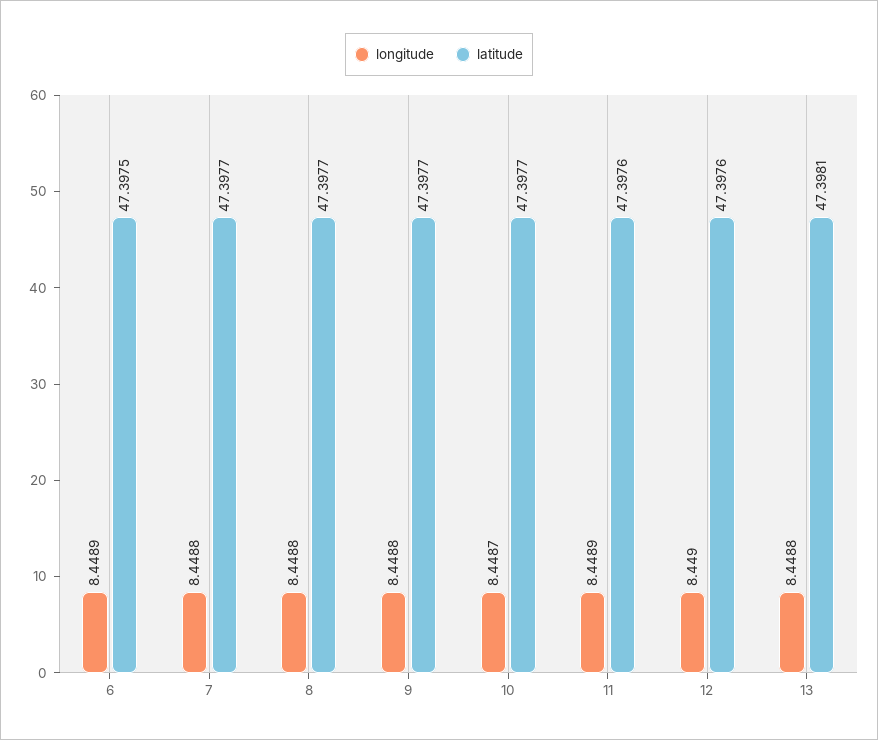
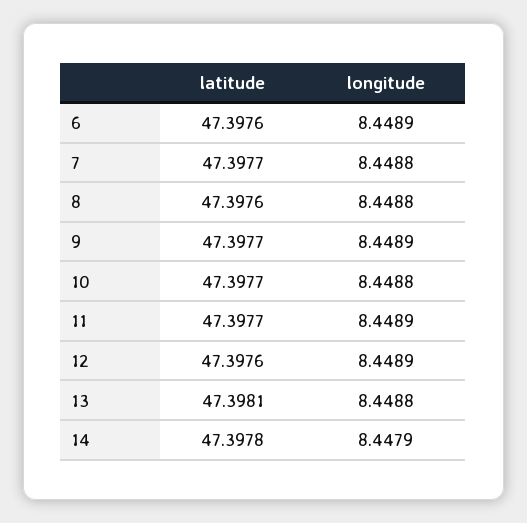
  {
    "longitude": {
      "6": 8.4489,
      "7": 8.4488,
      "8": 8.4488,
-     "9": 8.4488,
+     "9": 8.4489,
-     "10": 8.4487,
+     "10": 8.4488,
      "11": 8.4489,
-     "12": 8.449,
+     "12": 8.4489,
-     "13": 8.4488
+     "13": 8.4488,
+     "14": 8.4479
    },
    "latitude": {
-     "6": 47.3975,
+     "6": 47.3976,
      "7": 47.3977,
-     "8": 47.3977,
+     "8": 47.3976,
      "9": 47.3977,
      "10": 47.3977,
-     "11": 47.3976,
+     "11": 47.3977,
      "12": 47.3976,
-     "13": 47.3981
+     "13": 47.3981,
+     "14": 47.3978
    }
  }

